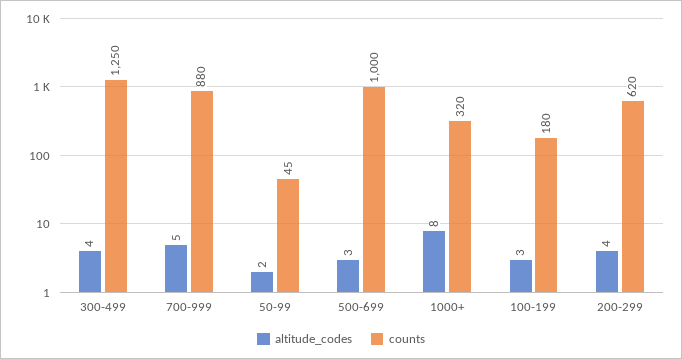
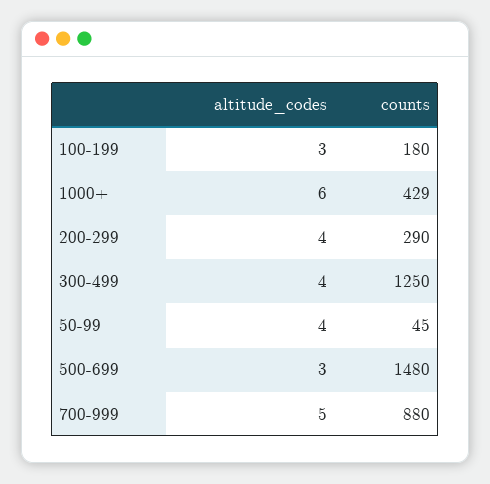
  {
    "altitude_codes": {
      "300-499": 4,
      "700-999": 5,
-     "50-99": 2,
+     "50-99": 4,
      "500-699": 3,
-     "1000+": 8,
+     "1000+": 6,
      "100-199": 3,
      "200-299": 4
    },
    "counts": {
      "300-499": 1250,
      "700-999": 880,
      "50-99": 45,
-     "500-699": 1000,
+     "500-699": 1480,
-     "1000+": 320,
+     "1000+": 429,
      "100-199": 180,
-     "200-299": 620
+     "200-299": 290
    }
  }

